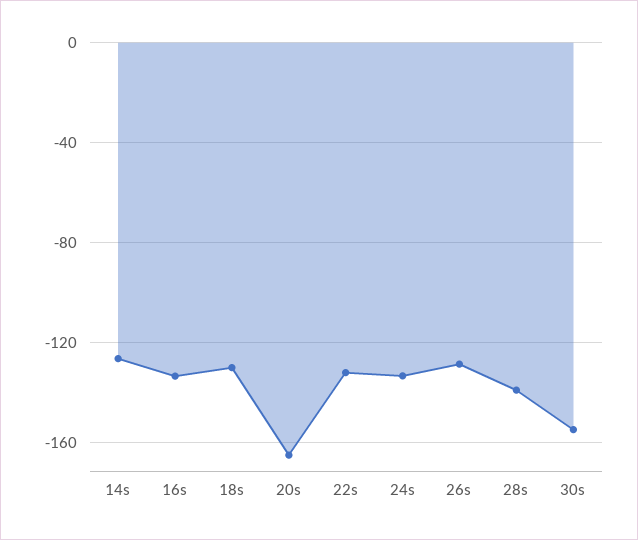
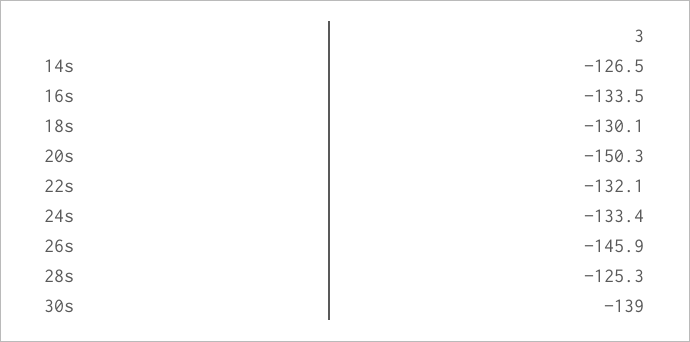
  {
    "14s": -126.5,
    "16s": -133.5,
    "18s": -130.1,
-   "20s": -165,
+   "20s": -150.3,
    "22s": -132.1,
    "24s": -133.4,
-   "26s": -130,
+   "26s": -145.9,
-   "28s": -140,
+   "28s": -125.3,
-   "30s": -155
+   "30s": -139
  }

